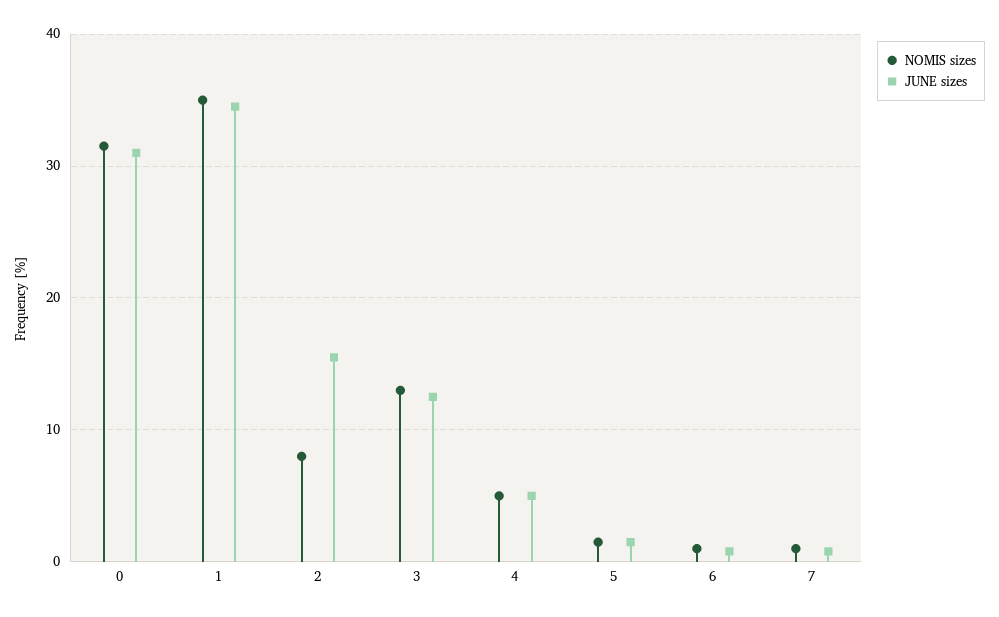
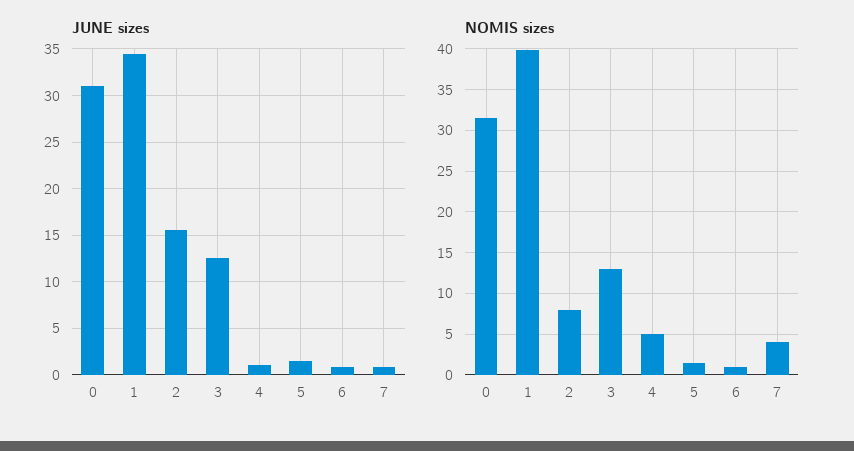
  {
    "NOMIS sizes": {
      "0": 32,
-     "1": 35,
+     "1": 40,
      "2": 8,
      "3": 13,
      "4": 5,
      "5": 2,
      "6": 1,
-     "7": 1
+     "7": 4
    },
    "JUNE sizes": {
      "0": 31,
      "1": 35,
      "2": 16,
      "3": 13,
-     "4": 5,
+     "4": 1,
      "5": 2,
      "6": 1,
      "7": 1
    }
  }

